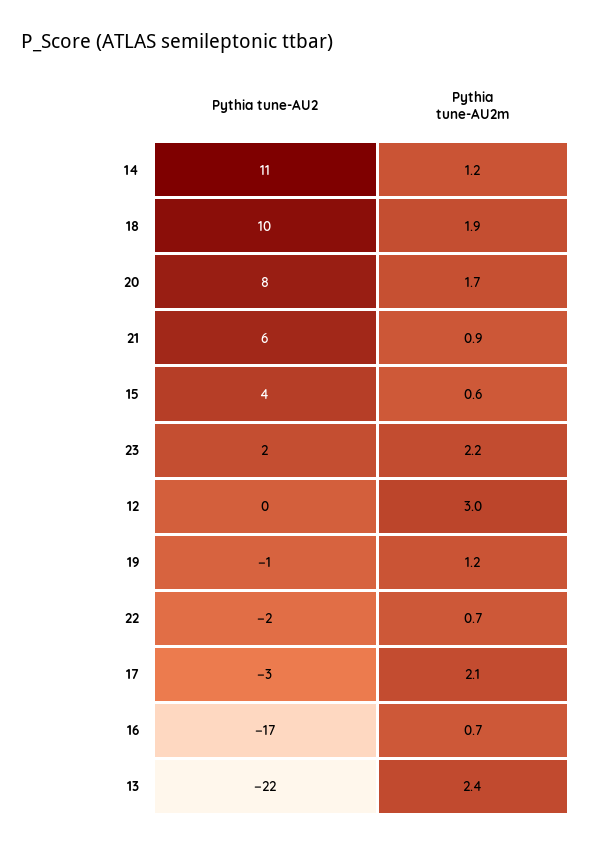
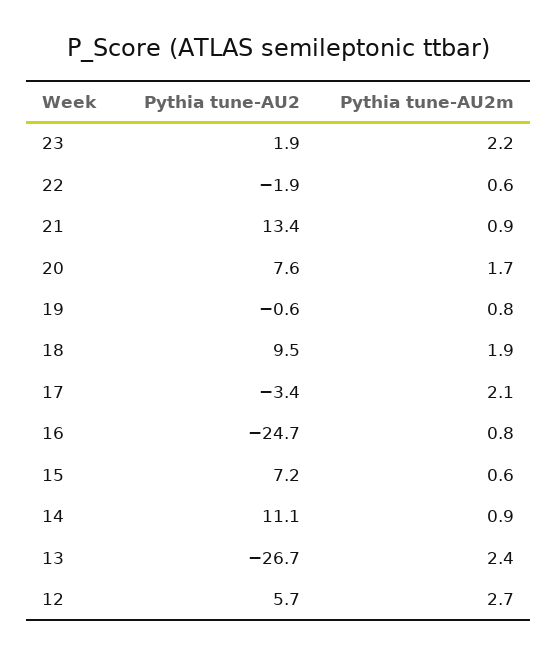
  {
    "Pythia tune-AU2": {
      "14": 11.1,
      "18": 9.5,
      "20": 7.6,
-     "21": 6,
+     "21": 13.4,
-     "15": 4,
+     "15": 7.2,
      "23": 1.9,
-     "12": 0,
+     "12": 5.7,
      "19": -0.6,
      "22": -1.9,
      "17": -3.4,
-     "16": -17,
+     "16": -24.7,
-     "13": -22
+     "13": -26.7
    },
    "Pythia tune-AU2m": {
-     "14": 1.2,
+     "14": 0.9,
      "18": 1.9,
      "20": 1.7,
      "21": 0.9,
      "15": 0.6,
      "23": 2.2,
-     "12": 3,
+     "12": 2.7,
-     "19": 1.2,
+     "19": 0.8,
-     "22": 0.7,
+     "22": 0.6,
      "17": 2.1,
-     "16": 0.7,
+     "16": 0.8,
      "13": 2.4
    }
  }

